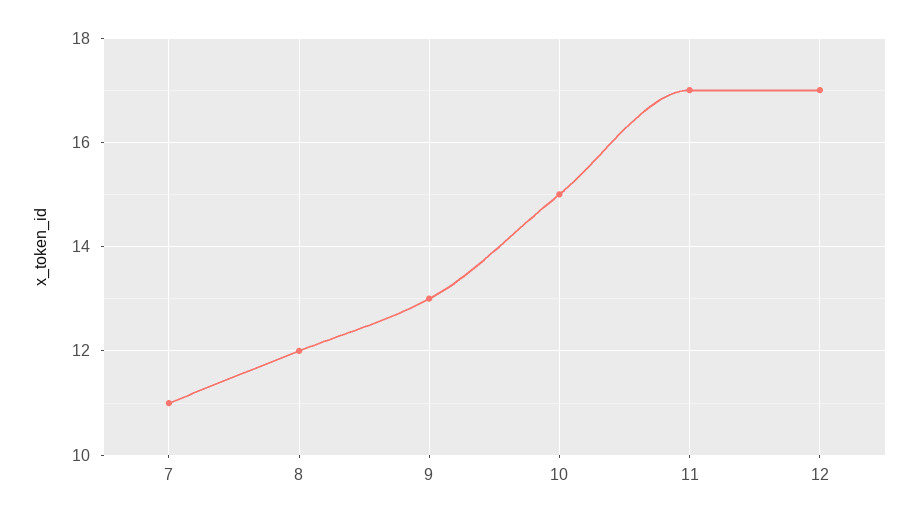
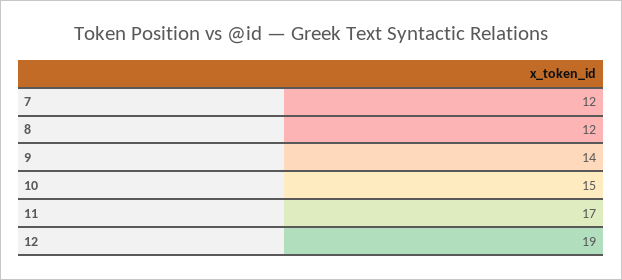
  {
-   "7": 11,
+   "7": 12,
    "8": 12,
-   "9": 13,
+   "9": 14,
    "10": 15,
    "11": 17,
-   "12": 17
+   "12": 19
  }

